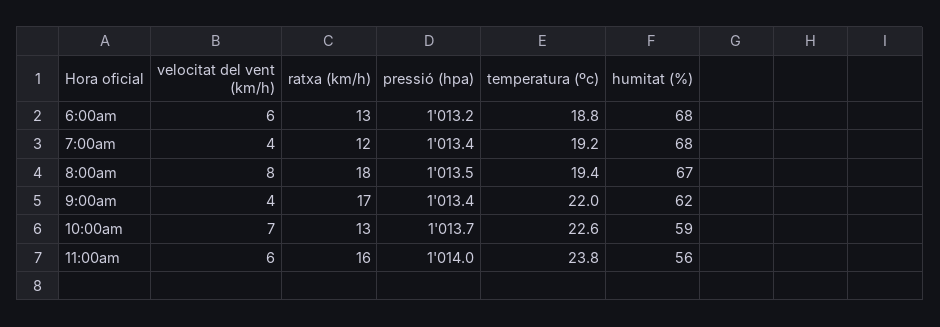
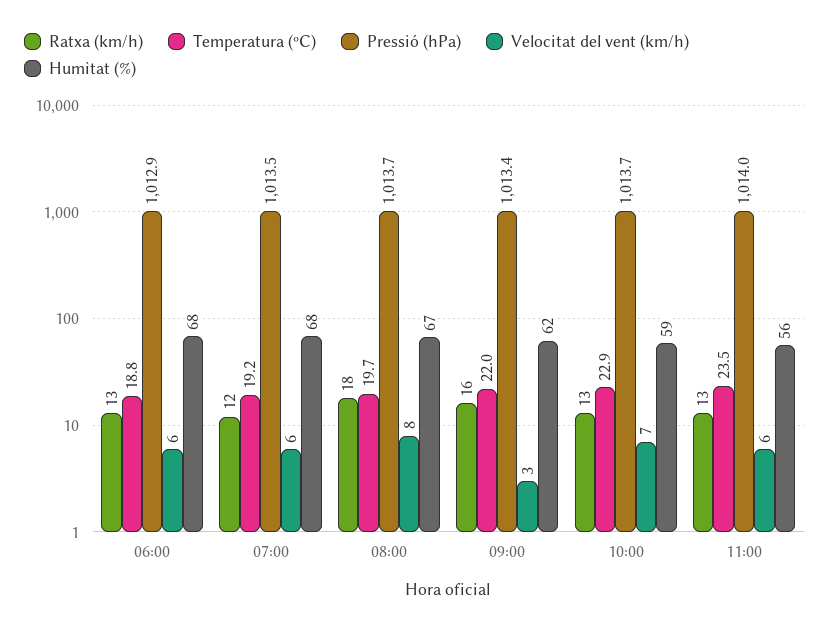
  {
    "velocitat del vent (km/h)": {
      "6:00am": 6,
-     "7:00am": 4,
+     "7:00am": 6,
      "8:00am": 8,
-     "9:00am": 4,
+     "9:00am": 3,
      "10:00am": 7,
      "11:00am": 6
    },
    "ratxa (km/h)": {
      "6:00am": 13,
      "7:00am": 12,
      "8:00am": 18,
-     "9:00am": 17,
+     "9:00am": 16,
      "10:00am": 13,
-     "11:00am": 16
+     "11:00am": 13
    },
    "pressió (hpa)": {
-     "6:00am": 1013.2,
+     "6:00am": 1012.9,
-     "7:00am": 1013.4,
+     "7:00am": 1013.5,
-     "8:00am": 1013.5,
+     "8:00am": 1013.7,
      "9:00am": 1013.4,
      "10:00am": 1013.7,
      "11:00am": 1014
    },
    "temperatura (ºc)": {
      "6:00am": 18.8,
      "7:00am": 19.2,
-     "8:00am": 19.4,
+     "8:00am": 19.7,
      "9:00am": 22,
-     "10:00am": 22.6,
+     "10:00am": 22.9,
-     "11:00am": 23.8
+     "11:00am": 23.5
    },
    "humitat (%)": {
      "6:00am": 68,
      "7:00am": 68,
      "8:00am": 67,
      "9:00am": 62,
      "10:00am": 59,
      "11:00am": 56
    }
  }

